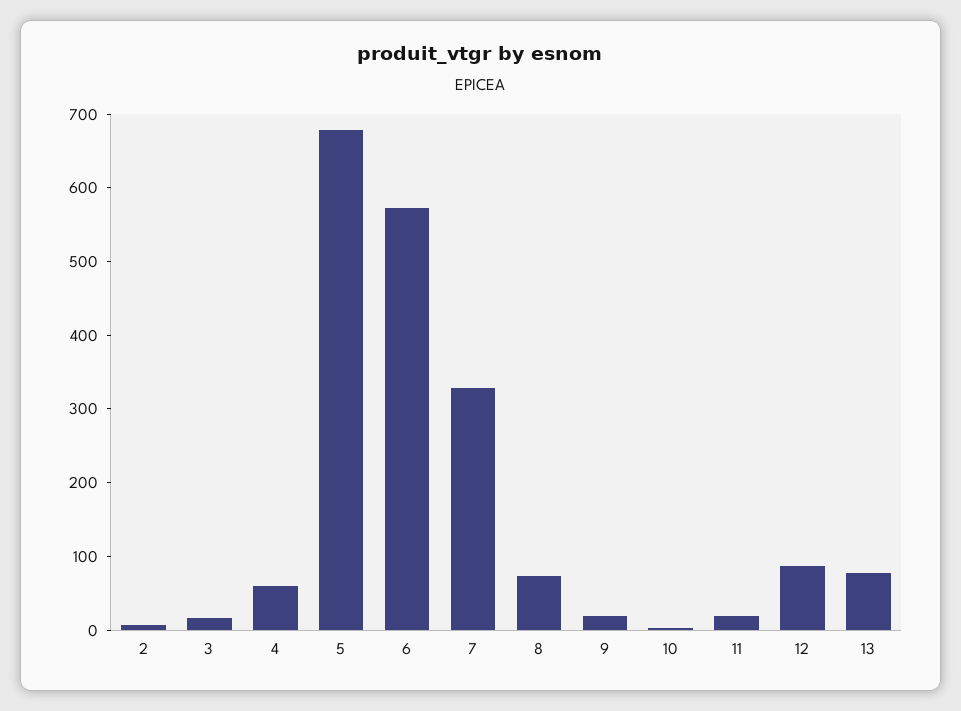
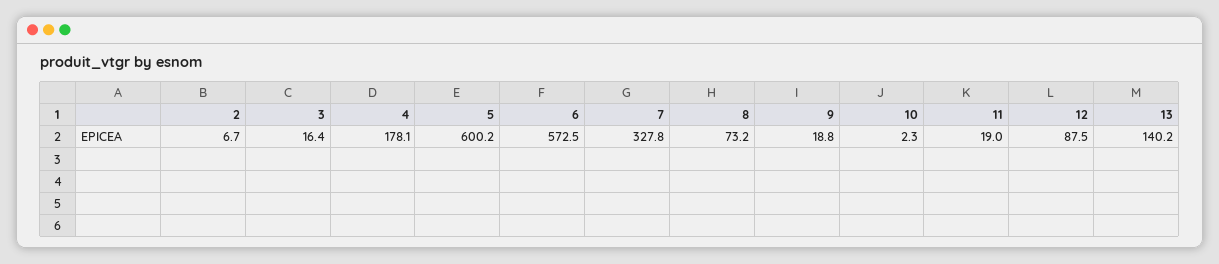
  {
    "2": 6.7,
    "3": 16.4,
-   "4": 60,
+   "4": 178.1,
-   "5": 680,
+   "5": 600.2,
    "6": 572.5,
    "7": 327.8,
    "8": 73.2,
    "9": 18.8,
    "10": 2.3,
    "11": 19,
    "12": 87.5,
-   "13": 80
+   "13": 140.2
  }

